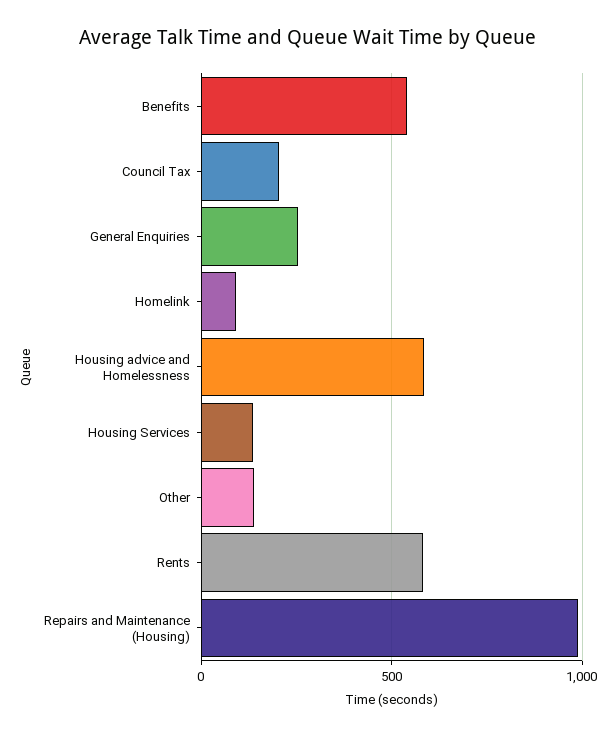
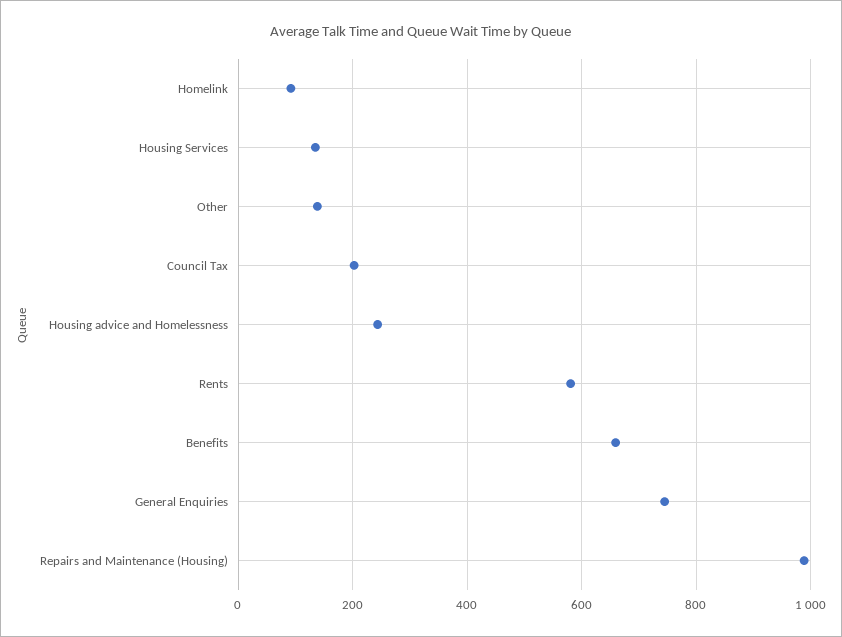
  {
-   "Benefits": 550,
+   "Benefits": 660,
    "Council Tax": 200,
-   "General Enquiries": 250,
+   "General Enquiries": 740,
    "Homelink": 100,
-   "Housing advice and Homelessness": 600,
+   "Housing advice and Homelessness": 240,
    "Housing Services": 140,
    "Other": 140,
    "Rents": 580,
    "Repairs and Maintenance (Housing)": 980
  }

